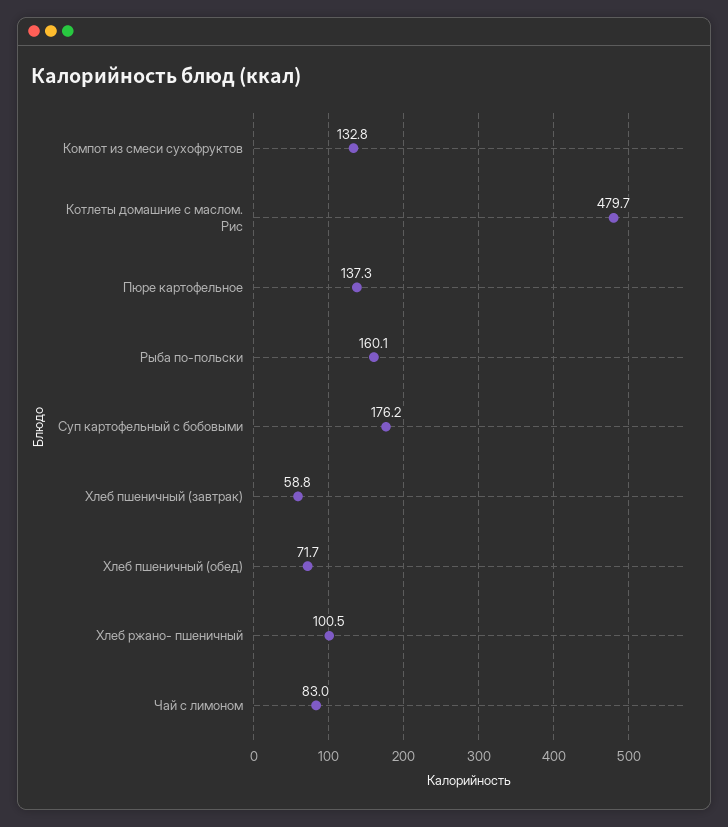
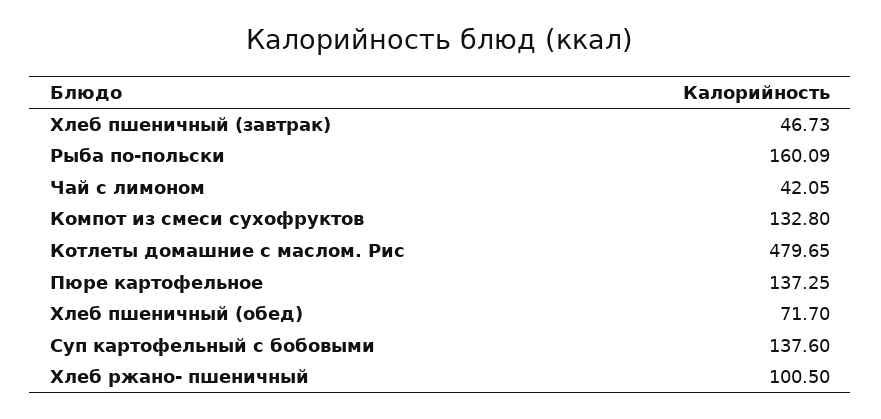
  {
    "Компот из смеси сухофруктов": 132.8,
    "Котлеты домашние с маслом. Рис": 479.65,
    "Пюре картофельное": 137.25,
    "Рыба по-польски": 160.09,
-   "Суп картофельный с бобовыми": 176.2,
+   "Суп картофельный с бобовыми": 137.6,
-   "Хлеб пшеничный (завтрак)": 58.8,
+   "Хлеб пшеничный (завтрак)": 46.73,
    "Хлеб пшеничный (обед)": 71.7,
    "Хлеб ржано- пшеничный": 100.5,
-   "Чай с лимоном": 83
+   "Чай с лимоном": 42.05
  }

